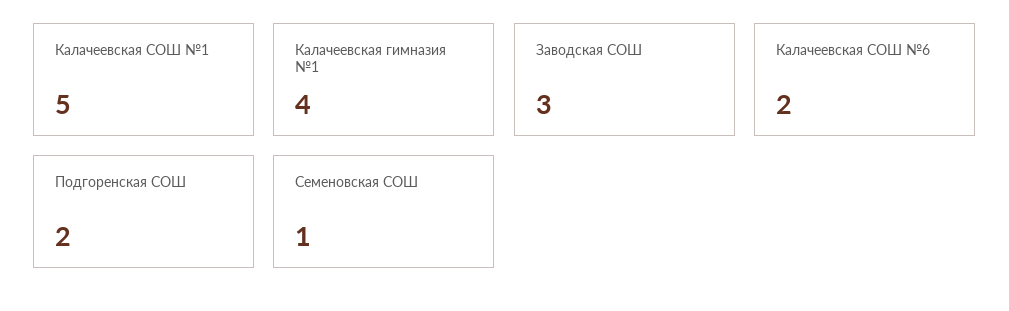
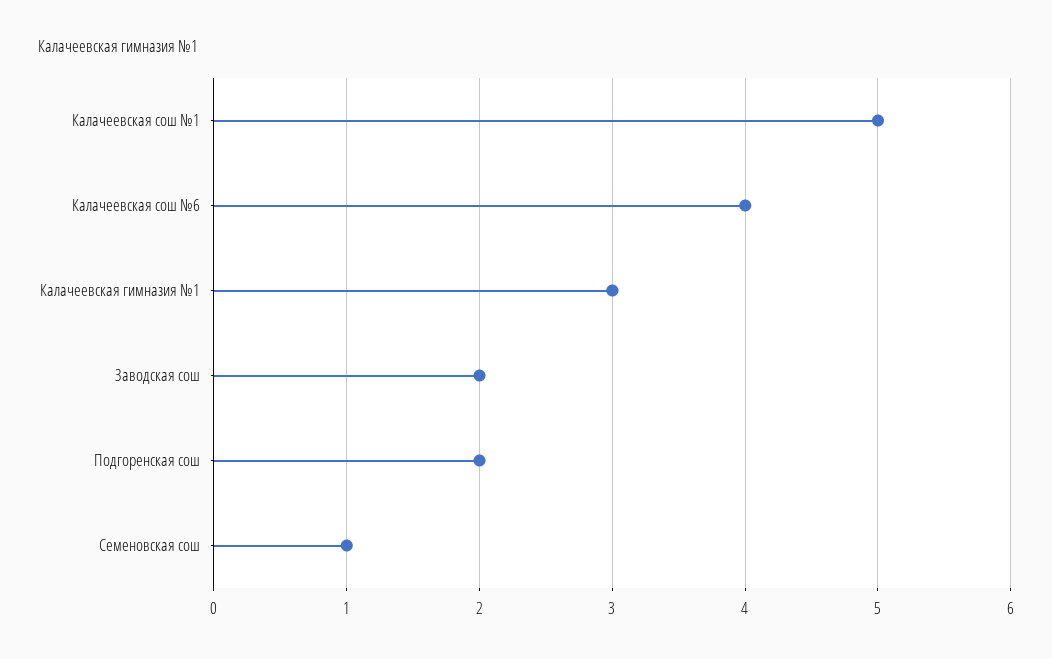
  {
    "Калачеевская СОШ №1": 5,
-   "Калачеевская гимназия №1": 4,
+   "Калачеевская гимназия №1": 3,
-   "Заводская СОШ": 3,
+   "Заводская СОШ": 2,
-   "Калачеевская СОШ №6": 2,
+   "Калачеевская СОШ №6": 4,
    "Подгоренская СОШ": 2,
    "Семеновская СОШ": 1
  }

